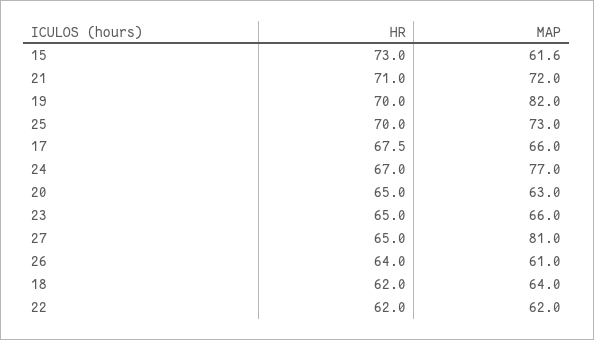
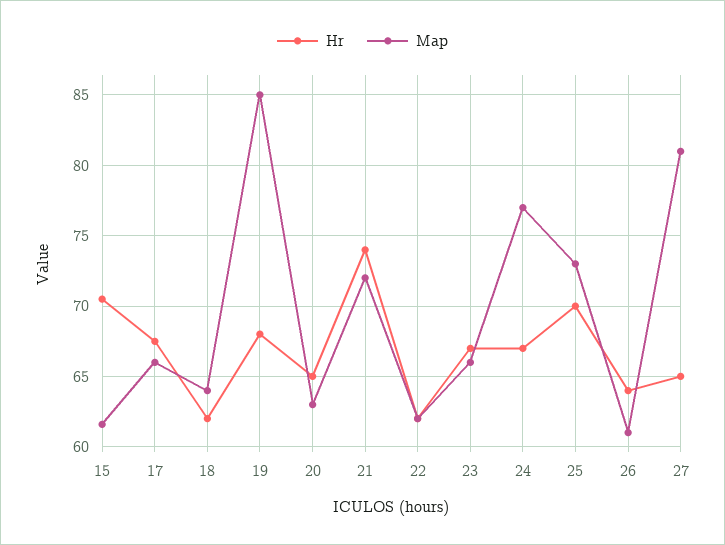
  {
    "HR": {
-     "15": 73,
+     "15": 70.5,
-     "21": 71,
+     "21": 74,
-     "19": 70,
+     "19": 68,
      "25": 70,
      "17": 67.5,
      "24": 67,
      "20": 65,
-     "23": 65,
+     "23": 67,
      "27": 65,
      "26": 64,
      "18": 62,
      "22": 62
    },
    "MAP": {
      "15": 61.6,
      "21": 72,
-     "19": 82,
+     "19": 85,
      "25": 73,
      "17": 66,
      "24": 77,
      "20": 63,
      "23": 66,
      "27": 81,
      "26": 61,
      "18": 64,
      "22": 62
    }
  }

